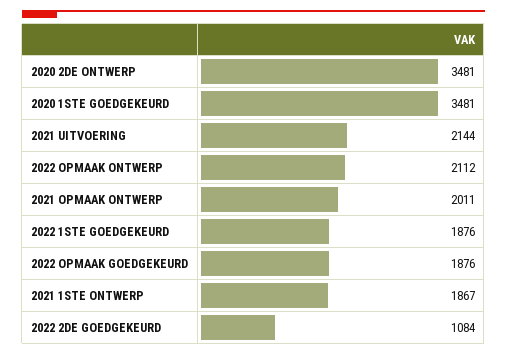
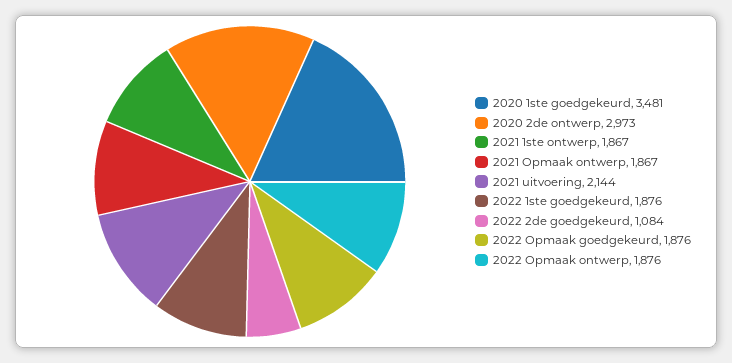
  {
-   "2020 2DE ONTWERP": 3481,
+   "2020 2DE ONTWERP": 2973,
    "2020 1STE GOEDGEKEURD": 3481,
    "2021 UITVOERING": 2144,
-   "2022 OPMAAK ONTWERP": 2112,
+   "2022 OPMAAK ONTWERP": 1876,
-   "2021 OPMAAK ONTWERP": 2011,
+   "2021 OPMAAK ONTWERP": 1867,
    "2022 1STE GOEDGEKEURD": 1876,
    "2022 OPMAAK GOEDGEKEURD": 1876,
    "2021 1STE ONTWERP": 1867,
    "2022 2DE GOEDGEKEURD": 1084
  }

